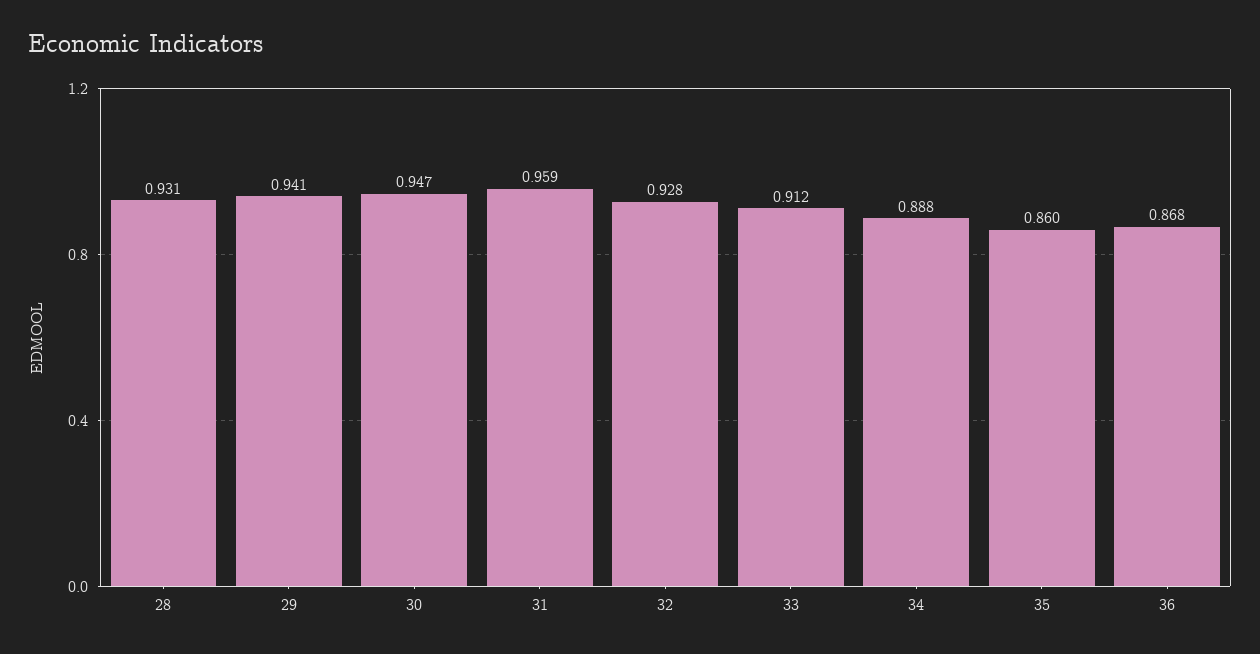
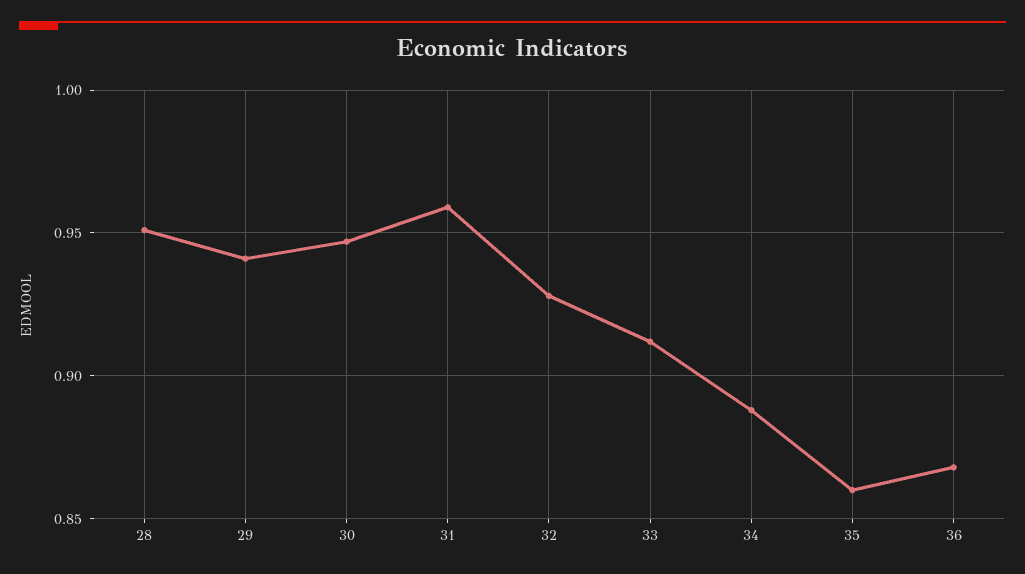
  {
-   "28": 0.931,
+   "28": 0.95,
    "29": 0.941,
    "30": 0.947,
    "31": 0.959,
    "32": 0.928,
    "33": 0.912,
    "34": 0.888,
    "35": 0.86,
    "36": 0.868
  }

